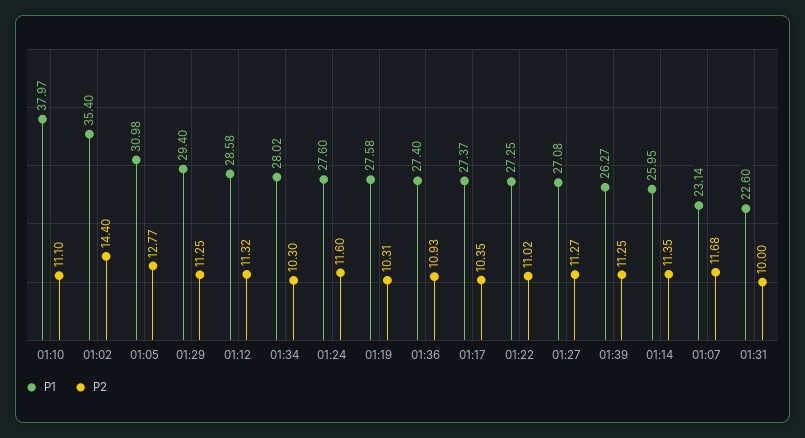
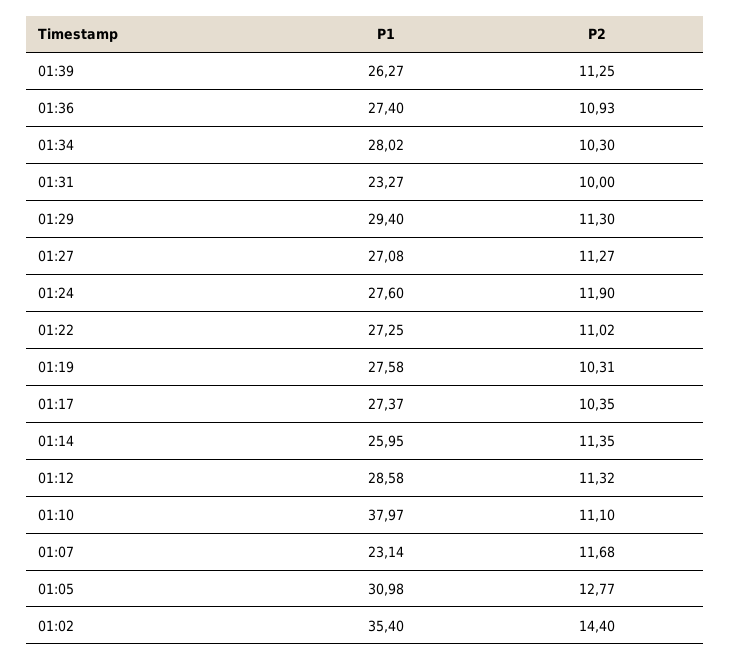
  {
    "P1": {
      "01:10": 37.97,
      "01:02": 35.4,
      "01:05": 30.98,
      "01:29": 29.4,
      "01:12": 28.58,
      "01:34": 28.02,
      "01:24": 27.6,
      "01:19": 27.58,
      "01:36": 27.4,
      "01:17": 27.37,
      "01:22": 27.25,
      "01:27": 27.08,
      "01:39": 26.27,
      "01:14": 25.95,
      "01:07": 23.14,
-     "01:31": 22.6
+     "01:31": 23.27
    },
    "P2": {
      "01:10": 11.1,
      "01:02": 14.4,
      "01:05": 12.77,
-     "01:29": 11.25,
+     "01:29": 11.3,
      "01:12": 11.32,
      "01:34": 10.3,
-     "01:24": 11.6,
+     "01:24": 11.9,
      "01:19": 10.31,
      "01:36": 10.93,
      "01:17": 10.35,
      "01:22": 11.02,
      "01:27": 11.27,
      "01:39": 11.25,
      "01:14": 11.35,
      "01:07": 11.68,
      "01:31": 10
    }
  }

